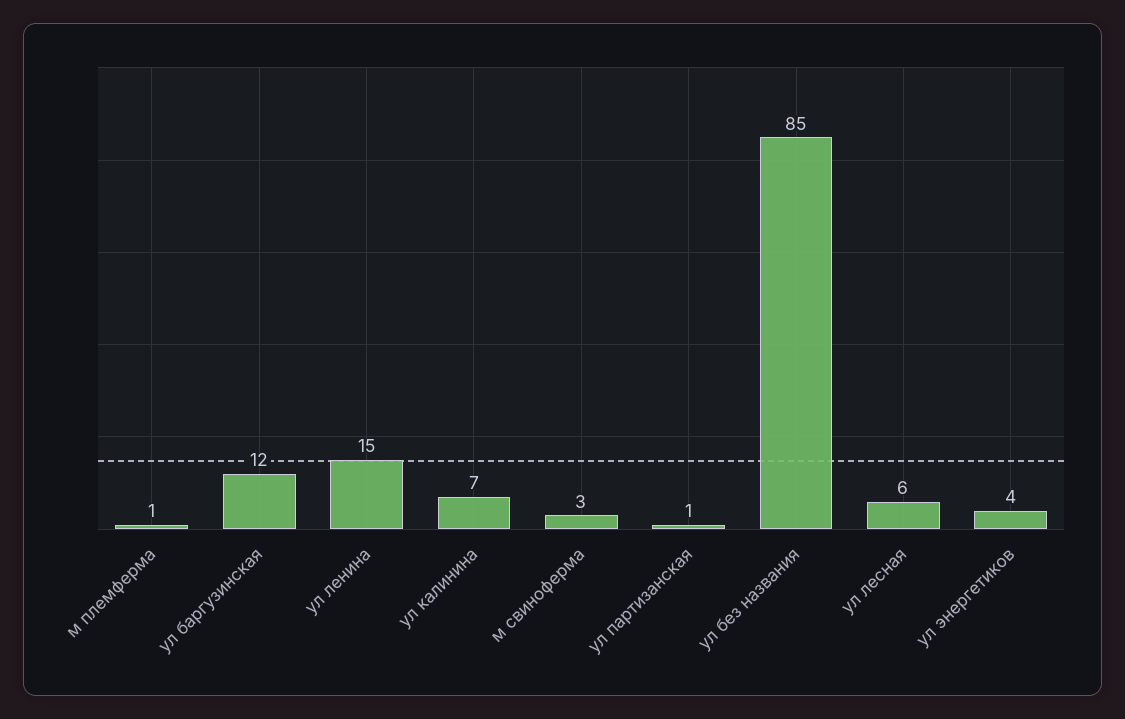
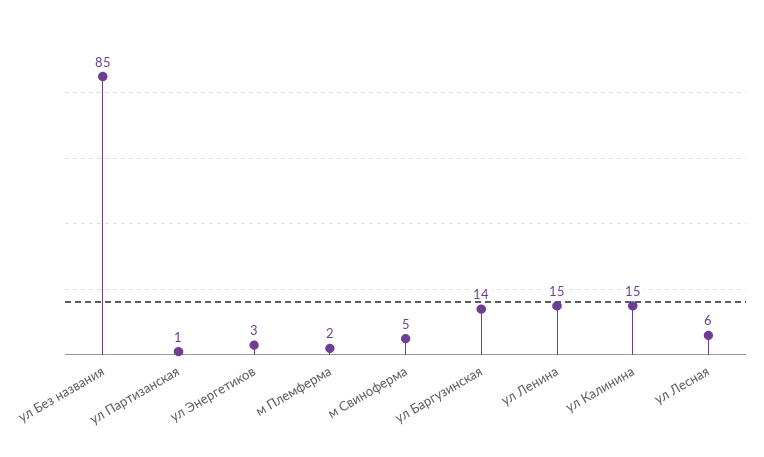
  {
-   "м племферма": 1,
+   "м племферма": 2,
-   "ул баргузинская": 12,
+   "ул баргузинская": 14,
    "ул ленина": 15,
-   "ул калинина": 7,
+   "ул калинина": 15,
-   "м свиноферма": 3,
+   "м свиноферма": 5,
    "ул партизанская": 1,
    "ул без названия": 85,
    "ул лесная": 6,
-   "ул энергетиков": 4
+   "ул энергетиков": 3
  }

